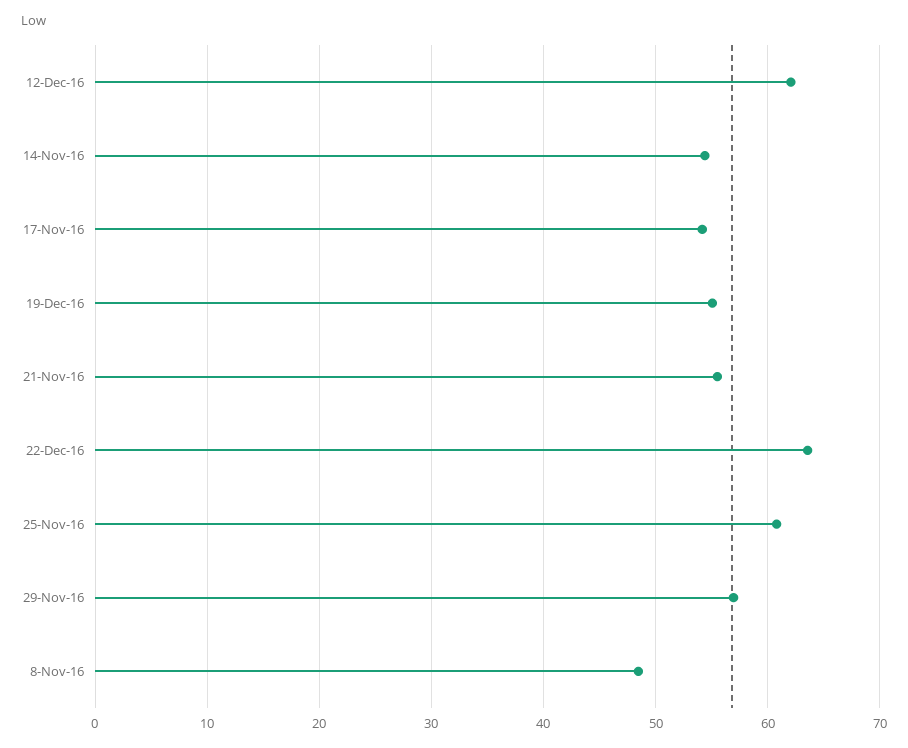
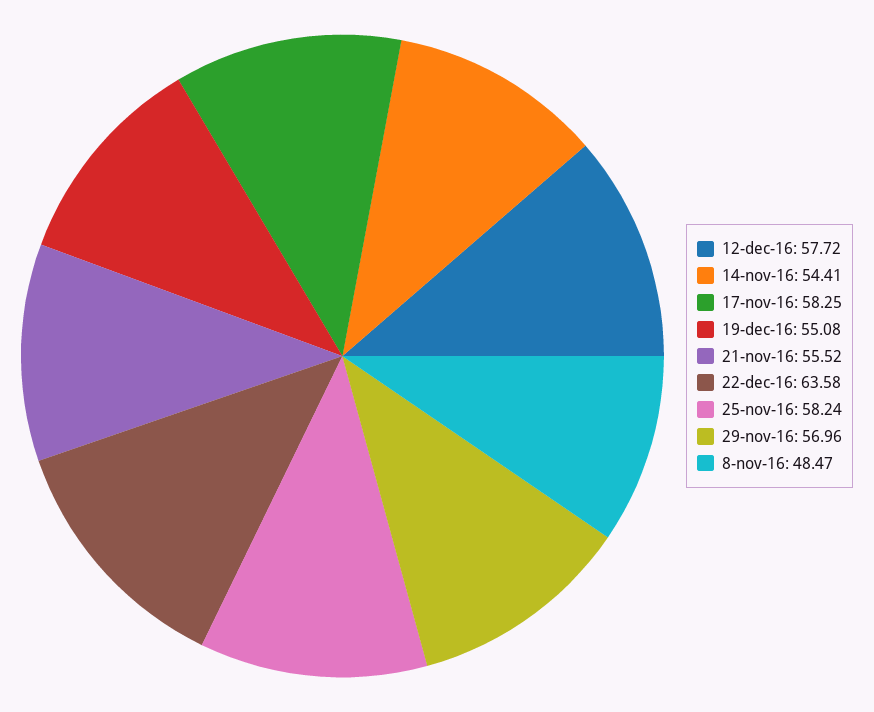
  {
-   "12-Dec-16": 62,
+   "12-Dec-16": 57.72,
    "14-Nov-16": 54.41,
-   "17-Nov-16": 54,
+   "17-Nov-16": 58.25,
    "19-Dec-16": 55.08,
    "21-Nov-16": 55.52,
    "22-Dec-16": 63.58,
-   "25-Nov-16": 61,
+   "25-Nov-16": 58.24,
    "29-Nov-16": 56.96,
    "8-Nov-16": 48.47
  }

